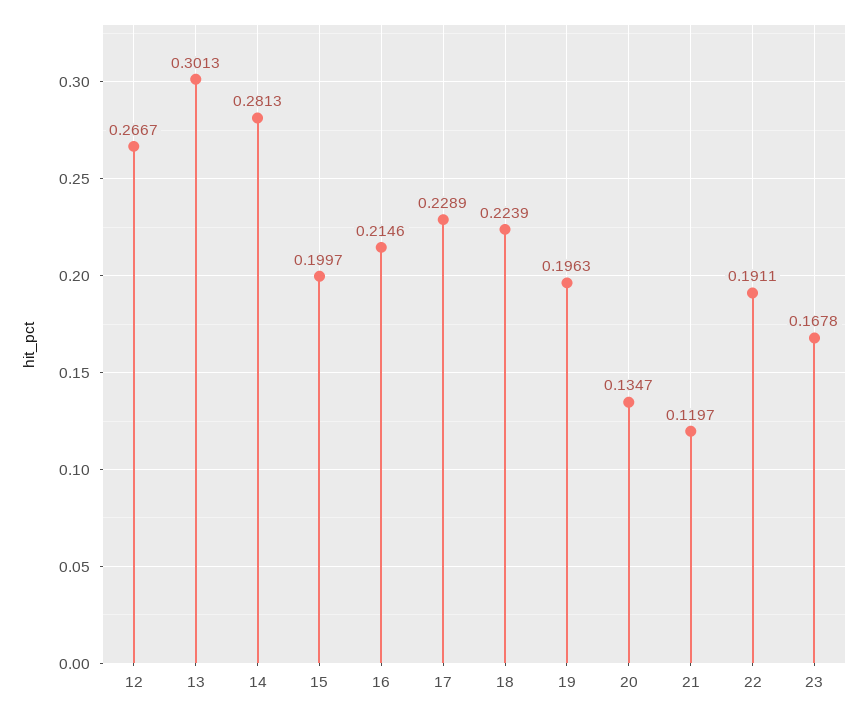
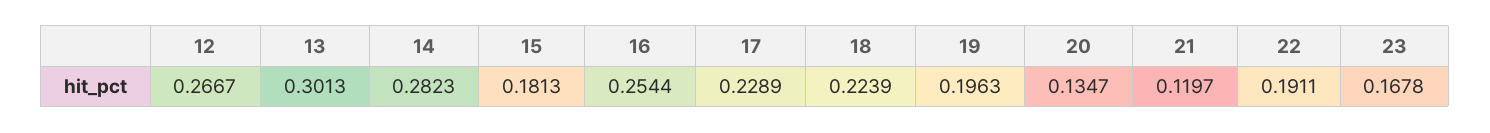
  {
    "12": 0.2667,
    "13": 0.3013,
-   "14": 0.2813,
+   "14": 0.2823,
-   "15": 0.1997,
+   "15": 0.1813,
-   "16": 0.2146,
+   "16": 0.2544,
    "17": 0.2289,
    "18": 0.2239,
    "19": 0.1963,
    "20": 0.1347,
    "21": 0.1197,
    "22": 0.1911,
    "23": 0.1678
  }

